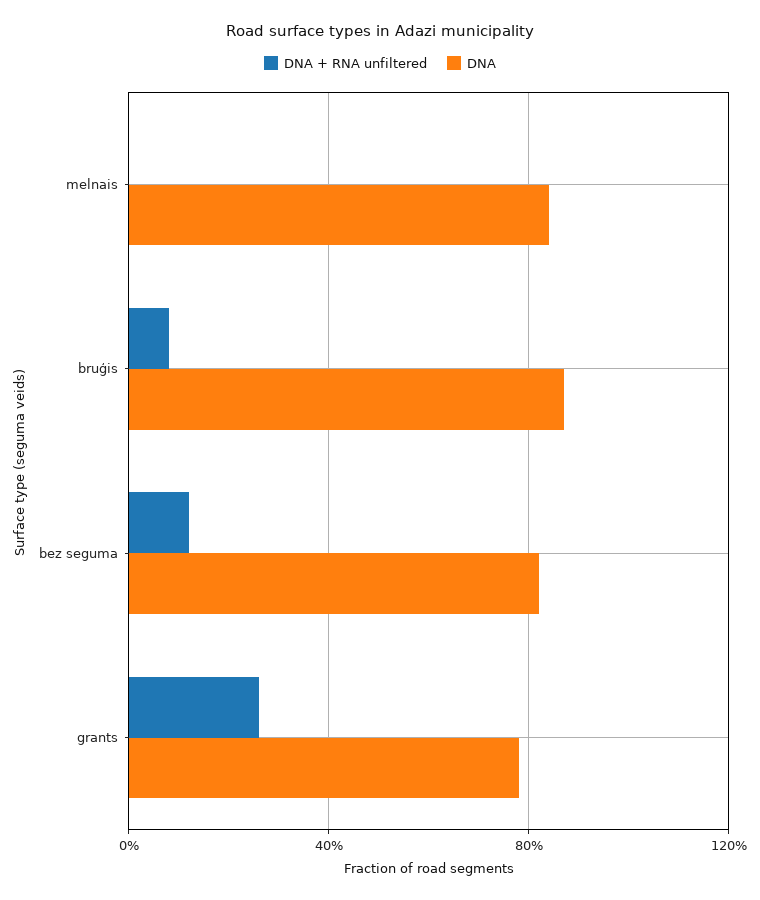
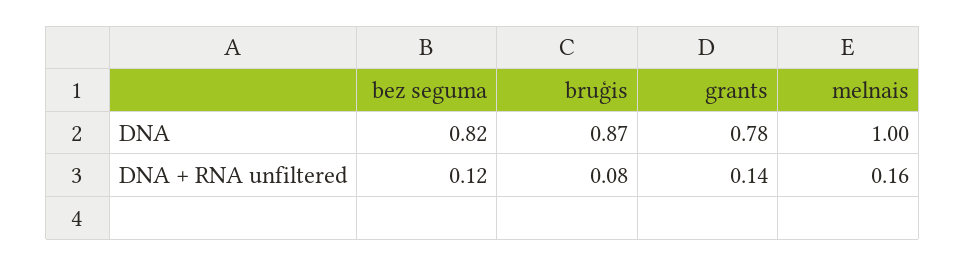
  {
    "DNA + RNA unfiltered": {
-     "melnais": 0,
+     "melnais": 0.16,
      "bruģis": 0.08,
      "bez seguma": 0.12,
-     "grants": 0.25
+     "grants": 0.14
    },
    "DNA": {
-     "melnais": 0.85,
+     "melnais": 1,
      "bruģis": 0.87,
      "bez seguma": 0.82,
      "grants": 0.78
    }
  }

